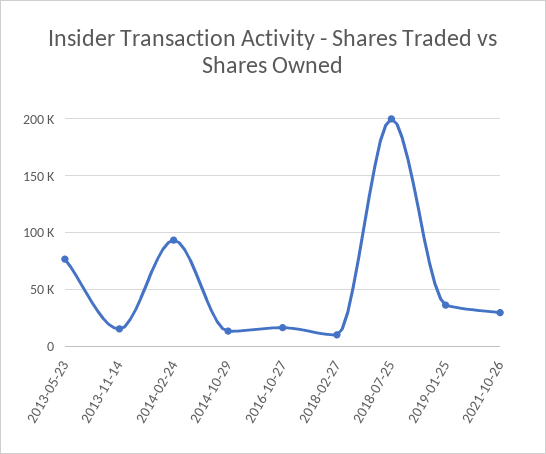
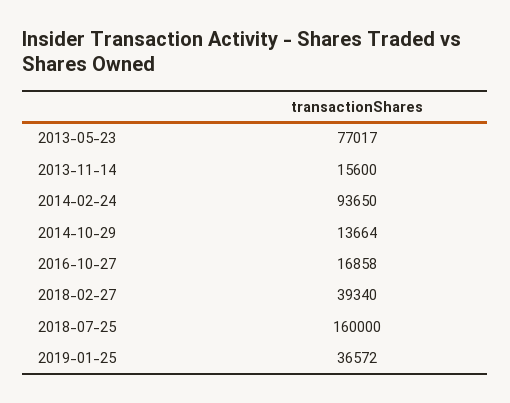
  {
    "2013-05-23": 77017,
    "2013-11-14": 15600,
    "2014-02-24": 93650,
    "2014-10-29": 13664,
    "2016-10-27": 16858,
-   "2018-02-27": 10000,
+   "2018-02-27": 39340,
-   "2018-07-25": 200000,
+   "2018-07-25": 160000,
-   "2019-01-25": 36572,
+   "2019-01-25": 36572
-   "2021-10-26": 30000
  }

